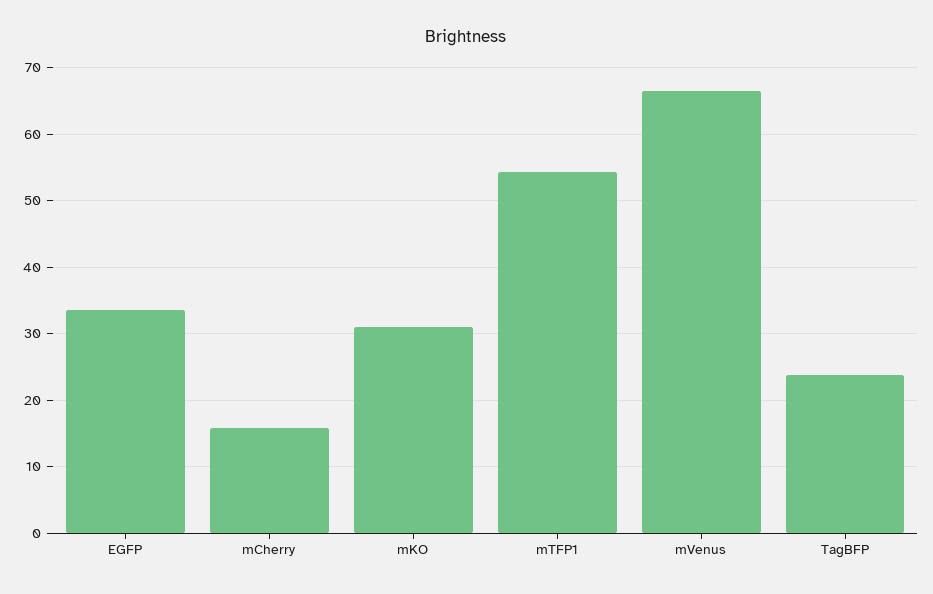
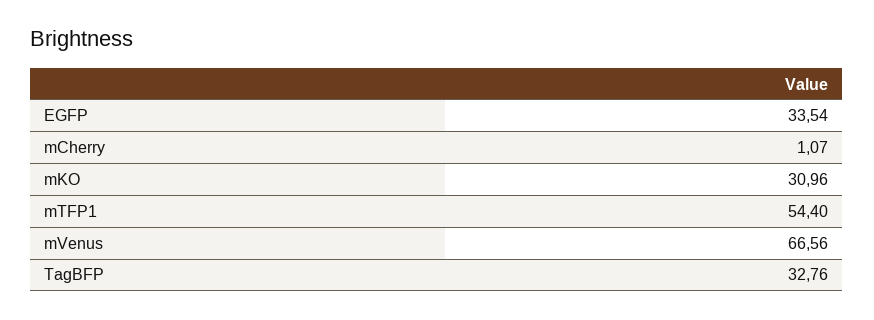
  {
    "EGFP": 33.54,
-   "mCherry": 16,
+   "mCherry": 1.07,
    "mKO": 30.96,
    "mTFP1": 54.4,
    "mVenus": 66.56,
-   "TagBFP": 24
+   "TagBFP": 32.76
  }

